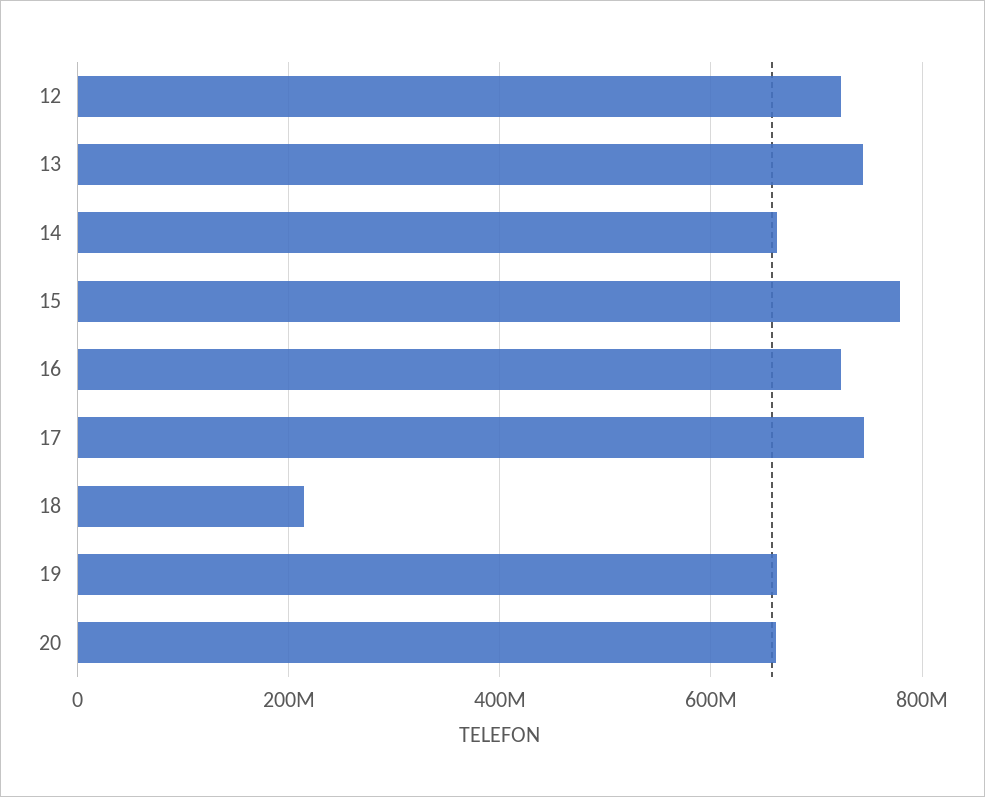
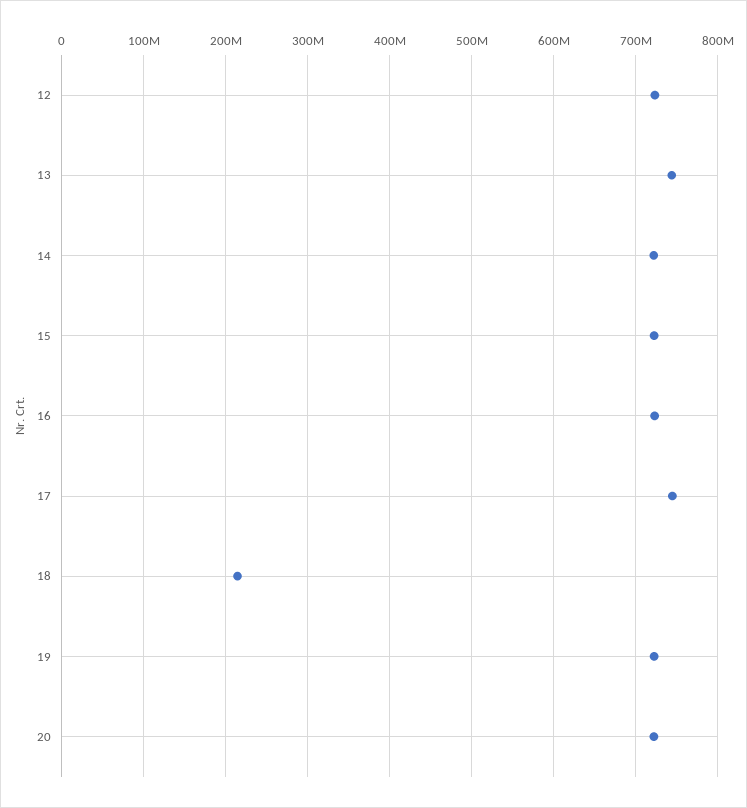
  {
    "12": 720000000,
    "13": 740000000,
-   "14": 660000000,
+   "14": 720000000,
-   "15": 780000000,
+   "15": 720000000,
    "16": 720000000,
    "17": 740000000,
    "18": 210000000,
-   "19": 660000000,
+   "19": 720000000,
-   "20": 660000000
+   "20": 720000000
  }

